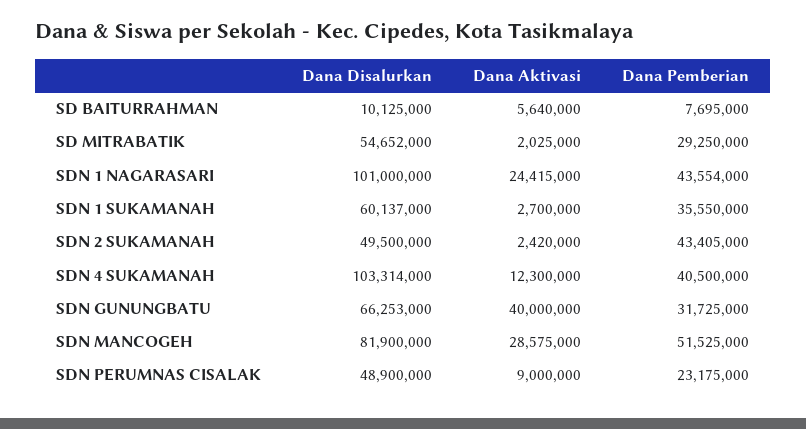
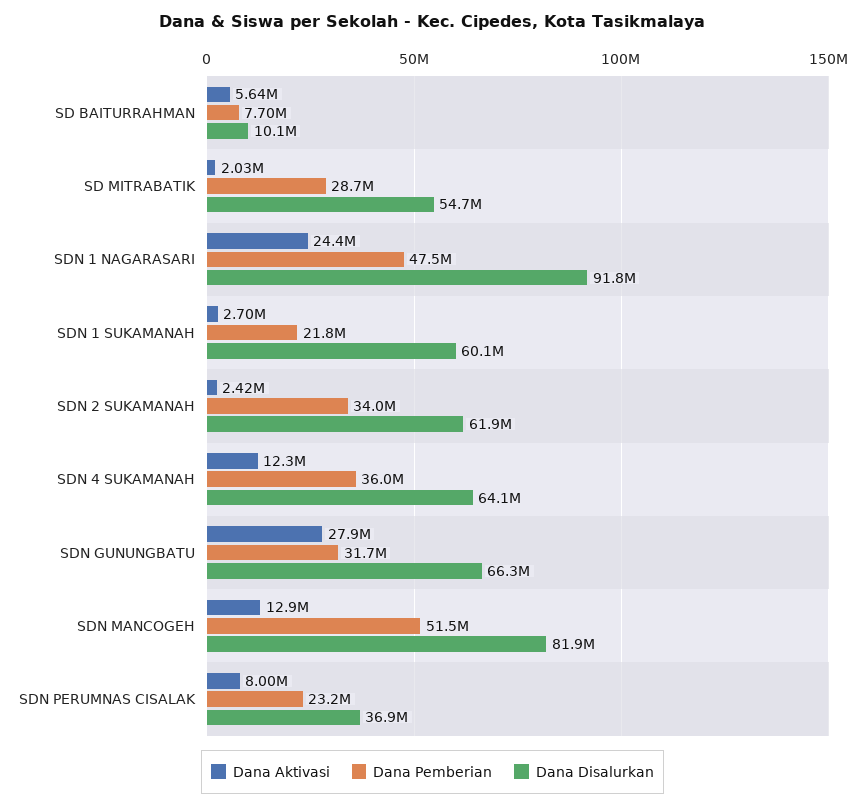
  {
    "Dana Disalurkan": {
      "SD BAITURRAHMAN": 10125000,
      "SD MITRABATIK": 54652000,
-     "SDN 1 NAGARASARI": 101000000,
+     "SDN 1 NAGARASARI": 91800000,
      "SDN 1 SUKAMANAH": 60137000,
-     "SDN 2 SUKAMANAH": 49500000,
+     "SDN 2 SUKAMANAH": 61900000,
-     "SDN 4 SUKAMANAH": 103314000,
+     "SDN 4 SUKAMANAH": 64100000,
      "SDN GUNUNGBATU": 66253000,
      "SDN MANCOGEH": 81900000,
-     "SDN PERUMNAS CISALAK": 48900000
+     "SDN PERUMNAS CISALAK": 36900000
    },
    "Dana Aktivasi": {
      "SD BAITURRAHMAN": 5640000,
      "SD MITRABATIK": 2025000,
      "SDN 1 NAGARASARI": 24415000,
      "SDN 1 SUKAMANAH": 2700000,
      "SDN 2 SUKAMANAH": 2420000,
      "SDN 4 SUKAMANAH": 12300000,
-     "SDN GUNUNGBATU": 40000000,
+     "SDN GUNUNGBATU": 27900000,
-     "SDN MANCOGEH": 28575000,
+     "SDN MANCOGEH": 12900000,
-     "SDN PERUMNAS CISALAK": 9000000
+     "SDN PERUMNAS CISALAK": 8000000
    },
    "Dana Pemberian": {
      "SD BAITURRAHMAN": 7695000,
-     "SD MITRABATIK": 29250000,
+     "SD MITRABATIK": 28700000,
-     "SDN 1 NAGARASARI": 43554000,
+     "SDN 1 NAGARASARI": 47500000,
-     "SDN 1 SUKAMANAH": 35550000,
+     "SDN 1 SUKAMANAH": 21800000,
-     "SDN 2 SUKAMANAH": 43405000,
+     "SDN 2 SUKAMANAH": 34000000,
-     "SDN 4 SUKAMANAH": 40500000,
+     "SDN 4 SUKAMANAH": 36000000,
      "SDN GUNUNGBATU": 31725000,
      "SDN MANCOGEH": 51525000,
      "SDN PERUMNAS CISALAK": 23175000
    }
  }

